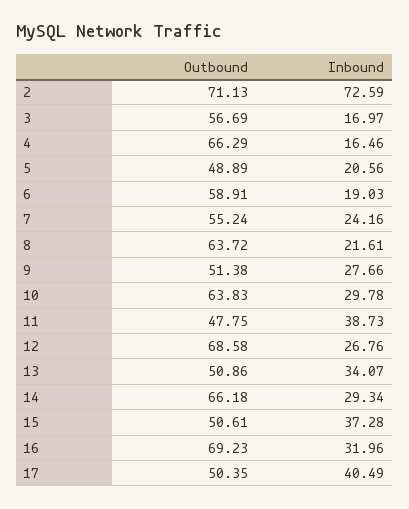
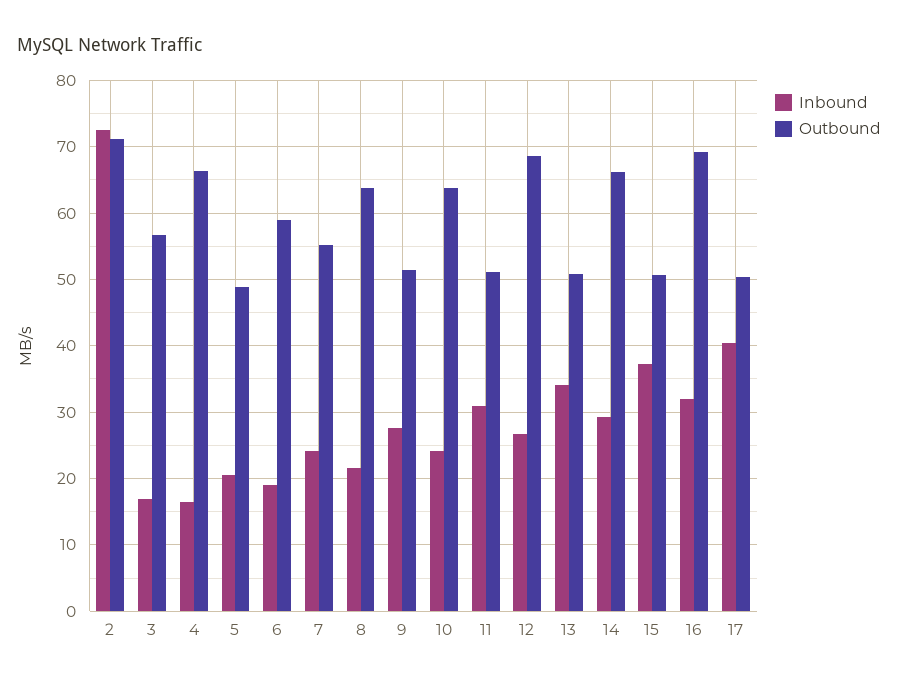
  {
    "Outbound": {
      "2": 71.13,
      "3": 56.69,
      "4": 66.29,
      "5": 48.89,
      "6": 58.91,
      "7": 55.24,
      "8": 63.72,
      "9": 51.38,
      "10": 63.83,
-     "11": 47.75,
+     "11": 51,
      "12": 68.58,
      "13": 50.86,
      "14": 66.18,
      "15": 50.61,
      "16": 69.23,
      "17": 50.35
    },
    "Inbound": {
      "2": 72.59,
      "3": 16.97,
      "4": 16.46,
      "5": 20.56,
      "6": 19.03,
      "7": 24.16,
      "8": 21.61,
      "9": 27.66,
-     "10": 29.78,
+     "10": 24,
-     "11": 38.73,
+     "11": 31,
      "12": 26.76,
      "13": 34.07,
      "14": 29.34,
      "15": 37.28,
      "16": 31.96,
      "17": 40.49
    }
  }

